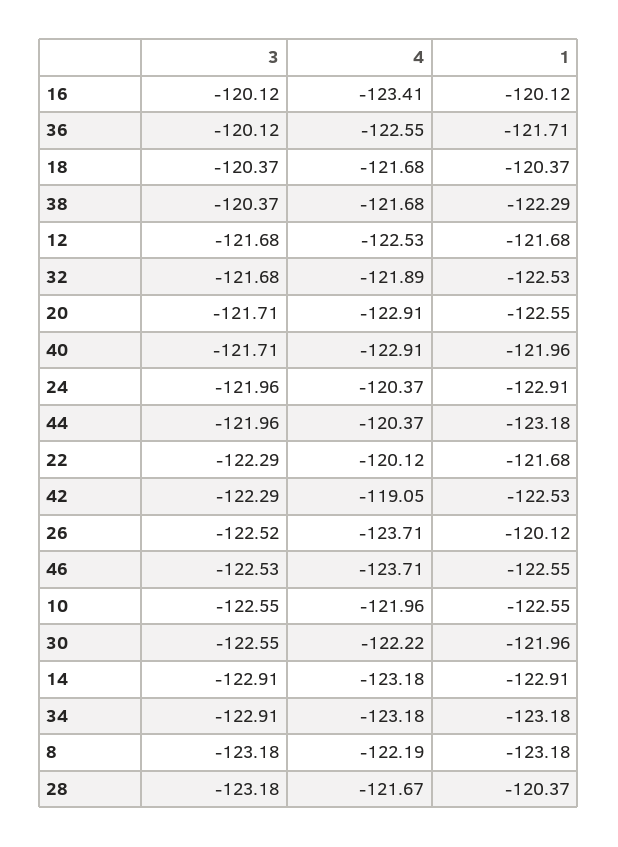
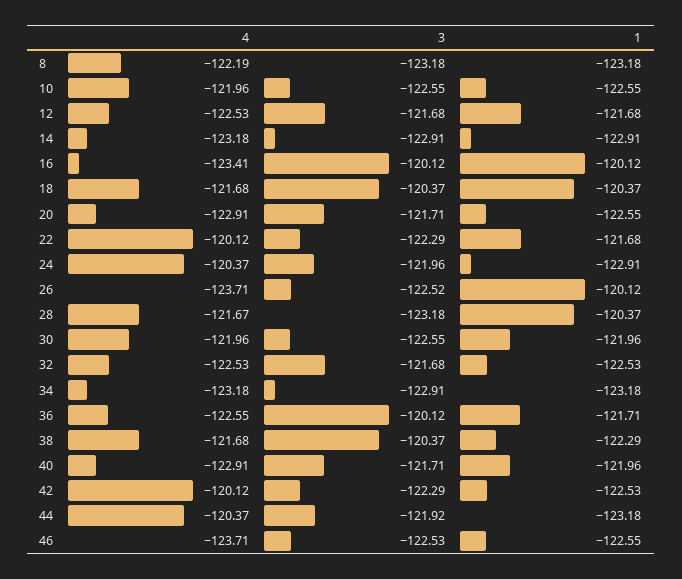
  {
    "3": {
      "16": -120.12,
      "36": -120.12,
      "18": -120.37,
      "38": -120.37,
      "12": -121.68,
      "32": -121.68,
      "20": -121.71,
      "40": -121.71,
      "24": -121.96,
-     "44": -121.96,
+     "44": -121.92,
      "22": -122.29,
      "42": -122.29,
      "26": -122.52,
      "46": -122.53,
      "10": -122.55,
      "30": -122.55,
      "14": -122.91,
      "34": -122.91,
      "8": -123.18,
      "28": -123.18
    },
    "4": {
      "16": -123.41,
      "36": -122.55,
      "18": -121.68,
      "38": -121.68,
      "12": -122.53,
-     "32": -121.89,
+     "32": -122.53,
      "20": -122.91,
      "40": -122.91,
      "24": -120.37,
      "44": -120.37,
      "22": -120.12,
-     "42": -119.05,
+     "42": -120.12,
      "26": -123.71,
      "46": -123.71,
      "10": -121.96,
-     "30": -122.22,
+     "30": -121.96,
      "14": -123.18,
      "34": -123.18,
      "8": -122.19,
      "28": -121.67
    },
    "1": {
      "16": -120.12,
      "36": -121.71,
      "18": -120.37,
      "38": -122.29,
      "12": -121.68,
      "32": -122.53,
      "20": -122.55,
      "40": -121.96,
      "24": -122.91,
      "44": -123.18,
      "22": -121.68,
      "42": -122.53,
      "26": -120.12,
      "46": -122.55,
      "10": -122.55,
      "30": -121.96,
      "14": -122.91,
      "34": -123.18,
      "8": -123.18,
      "28": -120.37
    }
  }

